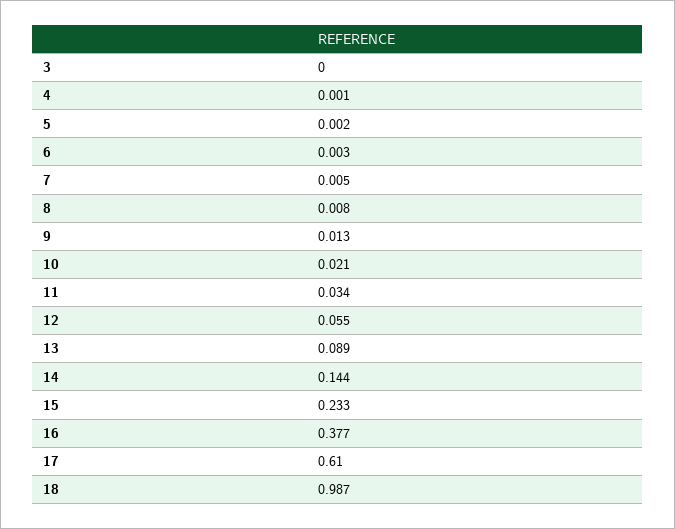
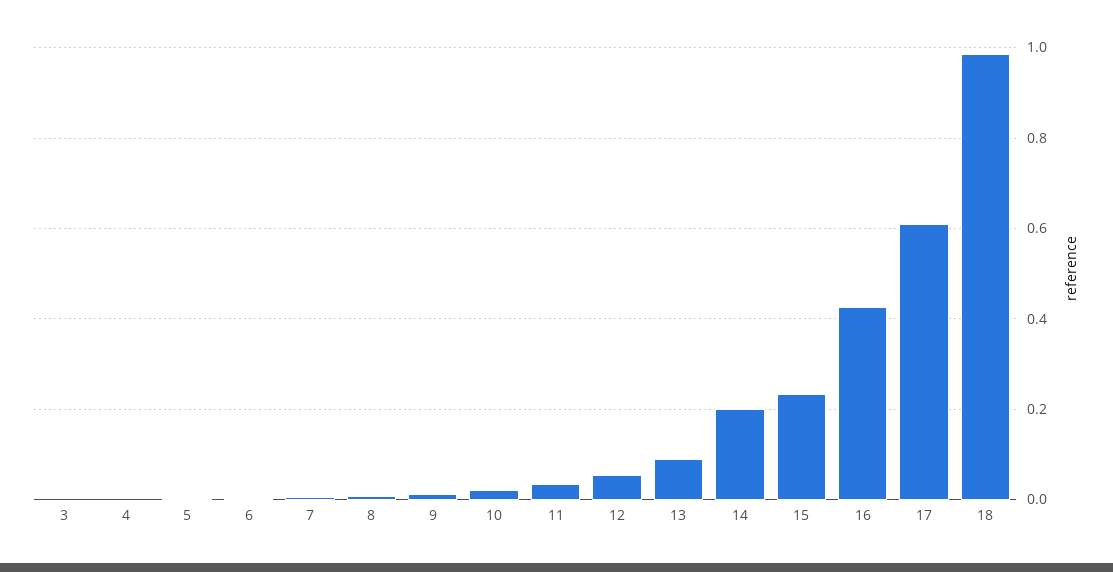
  {
    "3": 0,
    "4": 0.001,
    "5": 0.002,
    "6": 0.003,
    "7": 0.005,
    "8": 0.008,
    "9": 0.013,
    "10": 0.021,
    "11": 0.034,
    "12": 0.055,
    "13": 0.089,
-   "14": 0.144,
+   "14": 0.2,
    "15": 0.233,
-   "16": 0.377,
+   "16": 0.42,
    "17": 0.61,
    "18": 0.987
  }

